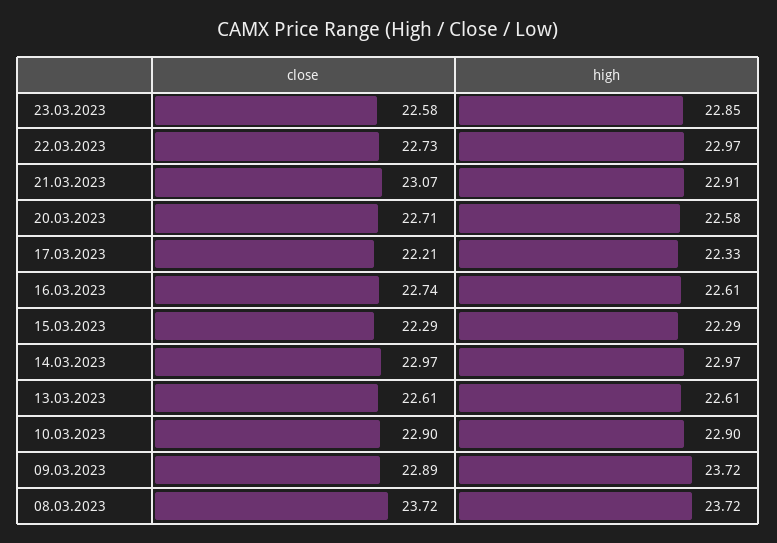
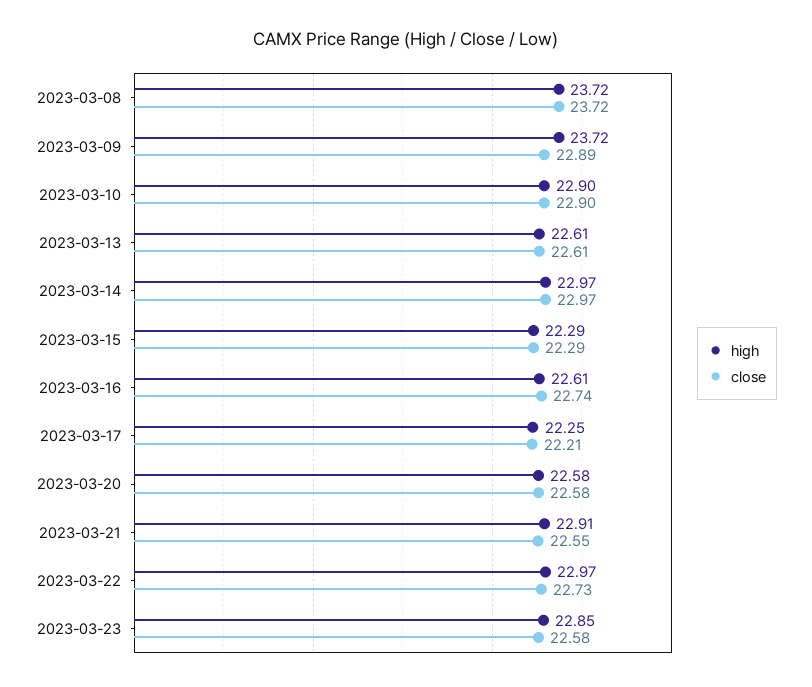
  {
    "close": {
      "23.03.2023": 22.58,
      "22.03.2023": 22.73,
-     "21.03.2023": 23.07,
+     "21.03.2023": 22.55,
-     "20.03.2023": 22.71,
+     "20.03.2023": 22.58,
      "17.03.2023": 22.21,
      "16.03.2023": 22.74,
      "15.03.2023": 22.29,
      "14.03.2023": 22.97,
      "13.03.2023": 22.61,
      "10.03.2023": 22.9,
      "09.03.2023": 22.89,
      "08.03.2023": 23.72
    },
    "high": {
      "23.03.2023": 22.85,
      "22.03.2023": 22.97,
      "21.03.2023": 22.91,
      "20.03.2023": 22.58,
-     "17.03.2023": 22.33,
+     "17.03.2023": 22.25,
      "16.03.2023": 22.61,
      "15.03.2023": 22.29,
      "14.03.2023": 22.97,
      "13.03.2023": 22.61,
      "10.03.2023": 22.9,
      "09.03.2023": 23.72,
      "08.03.2023": 23.72
    }
  }

